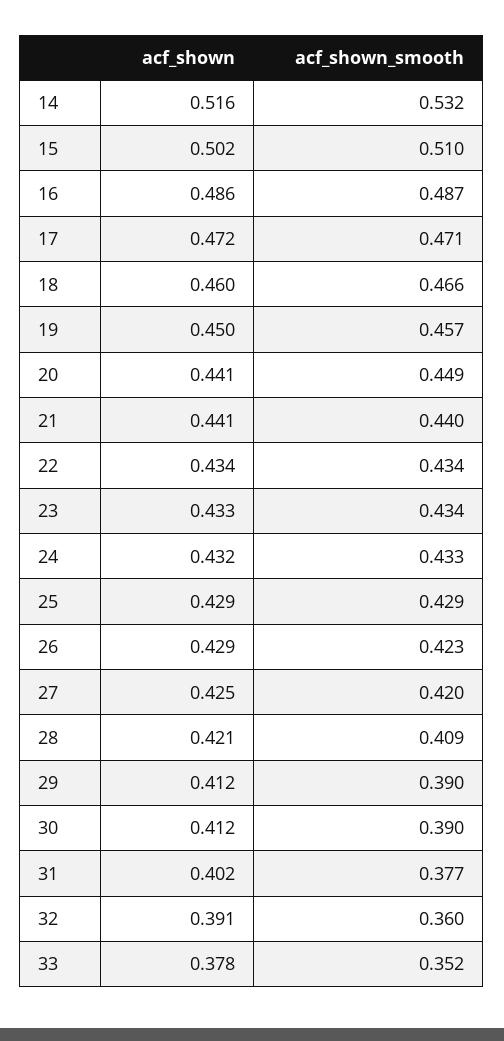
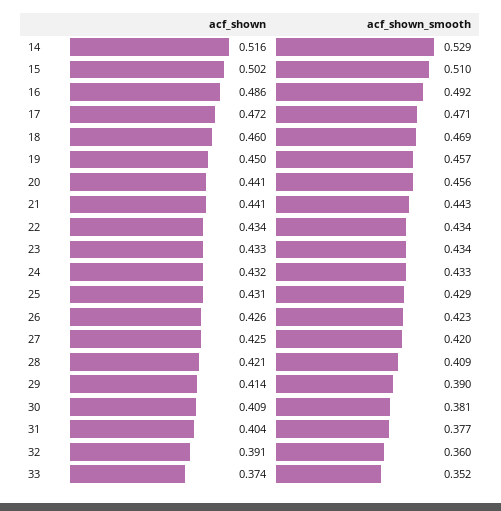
  {
    "acf_shown": {
      "14": 0.516,
      "15": 0.502,
      "16": 0.486,
      "17": 0.472,
      "18": 0.46,
      "19": 0.45,
      "20": 0.441,
      "21": 0.441,
      "22": 0.434,
      "23": 0.433,
      "24": 0.432,
-     "25": 0.429,
+     "25": 0.431,
-     "26": 0.429,
+     "26": 0.426,
      "27": 0.425,
      "28": 0.421,
-     "29": 0.412,
+     "29": 0.414,
-     "30": 0.412,
+     "30": 0.409,
-     "31": 0.402,
+     "31": 0.404,
      "32": 0.391,
-     "33": 0.378
+     "33": 0.374
    },
    "acf_shown_smooth": {
-     "14": 0.532,
+     "14": 0.529,
      "15": 0.51,
-     "16": 0.487,
+     "16": 0.492,
      "17": 0.471,
-     "18": 0.466,
+     "18": 0.469,
      "19": 0.457,
-     "20": 0.449,
+     "20": 0.456,
-     "21": 0.44,
+     "21": 0.443,
      "22": 0.434,
      "23": 0.434,
      "24": 0.433,
      "25": 0.429,
      "26": 0.423,
      "27": 0.42,
      "28": 0.409,
      "29": 0.39,
-     "30": 0.39,
+     "30": 0.381,
      "31": 0.377,
      "32": 0.36,
      "33": 0.352
    }
  }

